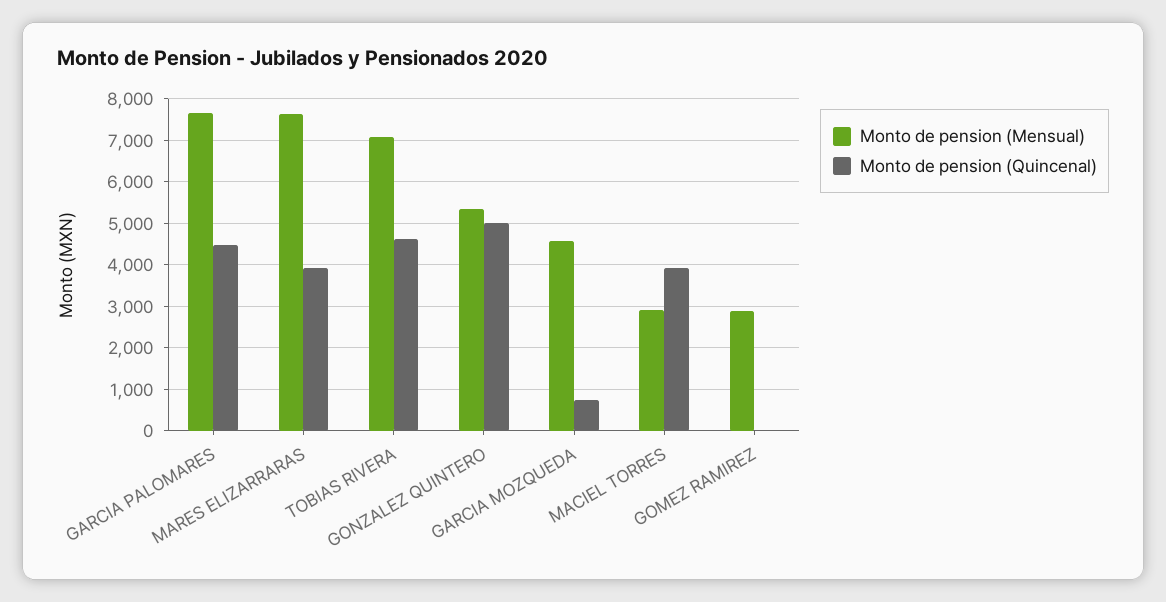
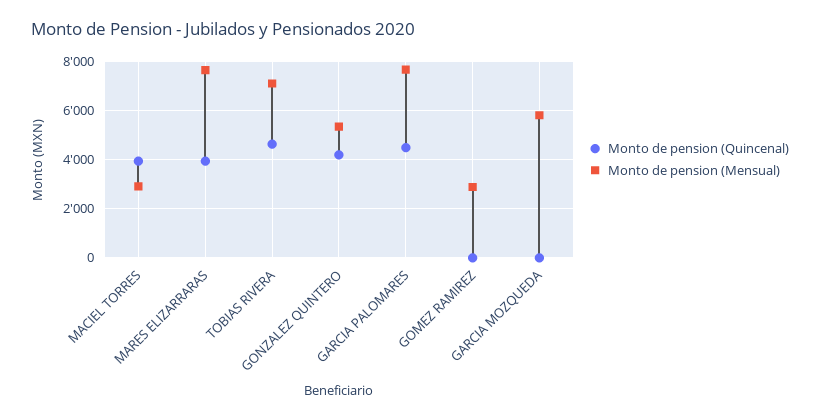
  {
    "Monto de pension (Mensual)": {
      "GARCIA PALOMARES": 7600,
      "MARES ELIZARRARAS": 7600,
      "TOBIAS RIVERA": 7000,
      "GONZALEZ QUINTERO": 5400,
-     "GARCIA MOZQUEDA": 4600,
+     "GARCIA MOZQUEDA": 5750,
      "MACIEL TORRES": 3000,
      "GOMEZ RAMIREZ": 2800
    },
    "Monto de pension (Quincenal)": {
      "GARCIA PALOMARES": 4400,
      "MARES ELIZARRARAS": 4000,
      "TOBIAS RIVERA": 4600,
-     "GONZALEZ QUINTERO": 5000,
+     "GONZALEZ QUINTERO": 4250,
-     "GARCIA MOZQUEDA": 800,
+     "GARCIA MOZQUEDA": 0,
      "MACIEL TORRES": 4000,
      "GOMEZ RAMIREZ": 0
    }
  }

